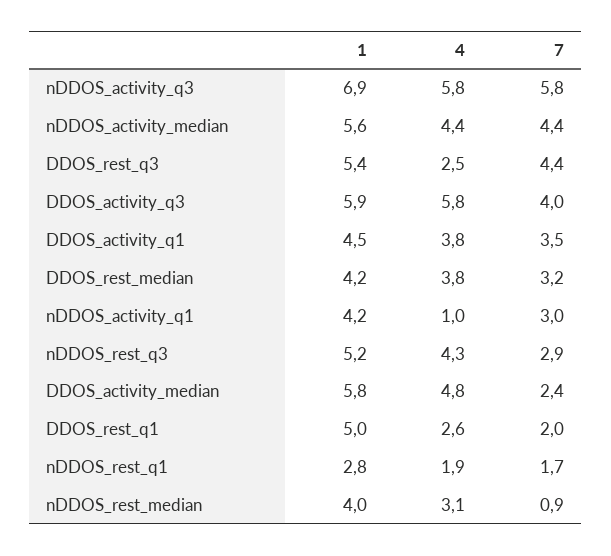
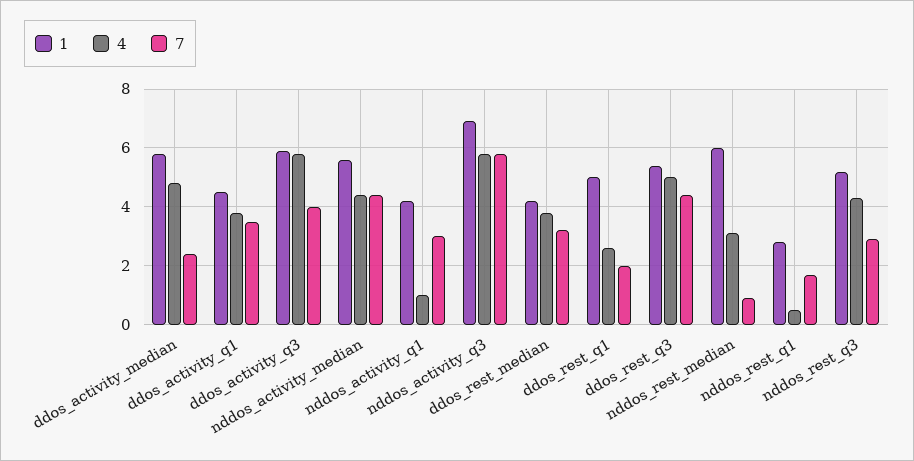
  {
    "1": {
      "nDDOS_activity_q3": 6.9,
      "nDDOS_activity_median": 5.6,
      "DDOS_rest_q3": 5.4,
      "DDOS_activity_q3": 5.9,
      "DDOS_activity_q1": 4.5,
      "DDOS_rest_median": 4.2,
      "nDDOS_activity_q1": 4.2,
      "nDDOS_rest_q3": 5.2,
      "DDOS_activity_median": 5.8,
      "DDOS_rest_q1": 5,
      "nDDOS_rest_q1": 2.8,
-     "nDDOS_rest_median": 4
+     "nDDOS_rest_median": 6
    },
    "4": {
      "nDDOS_activity_q3": 5.8,
      "nDDOS_activity_median": 4.4,
-     "DDOS_rest_q3": 2.5,
+     "DDOS_rest_q3": 5,
      "DDOS_activity_q3": 5.8,
      "DDOS_activity_q1": 3.8,
      "DDOS_rest_median": 3.8,
      "nDDOS_activity_q1": 1,
      "nDDOS_rest_q3": 4.3,
      "DDOS_activity_median": 4.8,
      "DDOS_rest_q1": 2.6,
-     "nDDOS_rest_q1": 1.9,
+     "nDDOS_rest_q1": 0.5,
      "nDDOS_rest_median": 3.1
    },
    "7": {
      "nDDOS_activity_q3": 5.8,
      "nDDOS_activity_median": 4.4,
      "DDOS_rest_q3": 4.4,
      "DDOS_activity_q3": 4,
      "DDOS_activity_q1": 3.5,
      "DDOS_rest_median": 3.2,
      "nDDOS_activity_q1": 3,
      "nDDOS_rest_q3": 2.9,
      "DDOS_activity_median": 2.4,
      "DDOS_rest_q1": 2,
      "nDDOS_rest_q1": 1.7,
      "nDDOS_rest_median": 0.9
    }
  }

